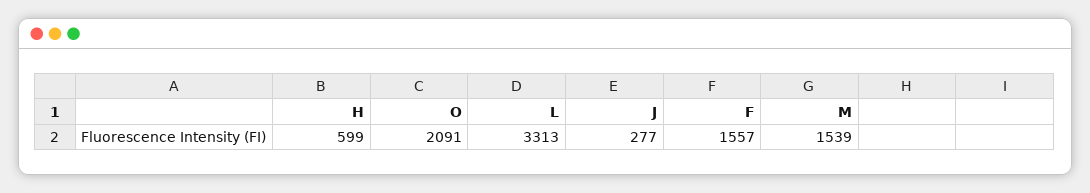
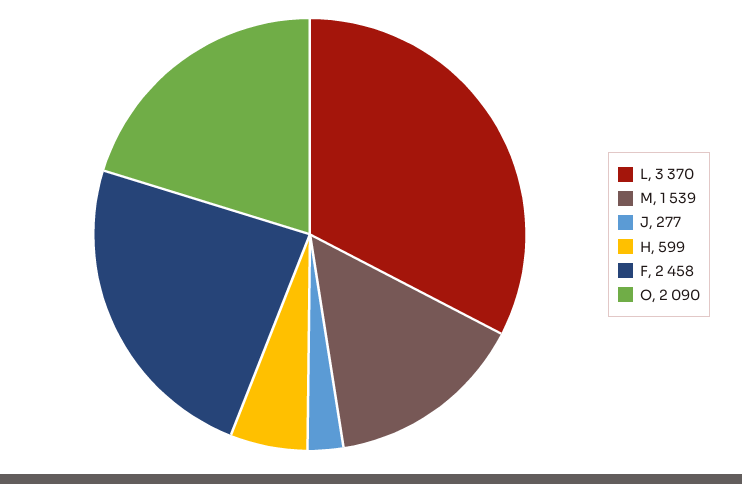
  {
    "H": 599,
-   "O": 2091,
+   "O": 2090,
-   "L": 3313,
+   "L": 3370,
    "J": 277,
-   "F": 1557,
+   "F": 2458,
    "M": 1539
  }

